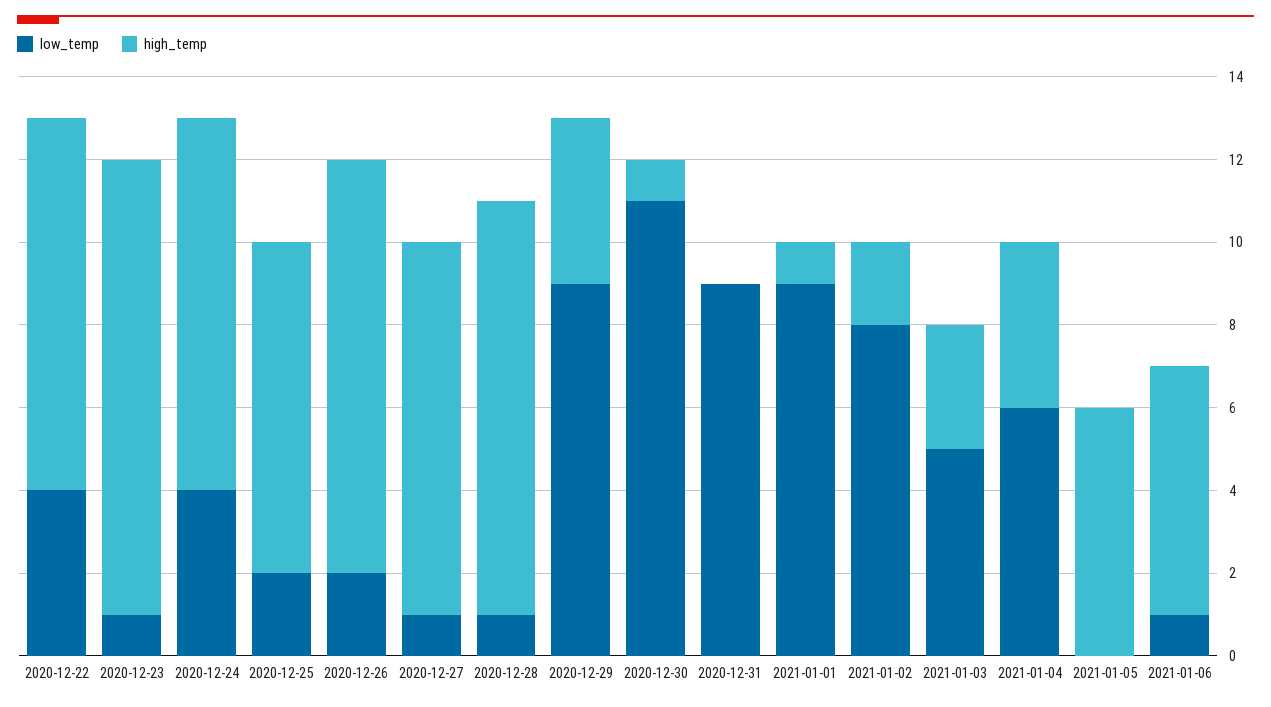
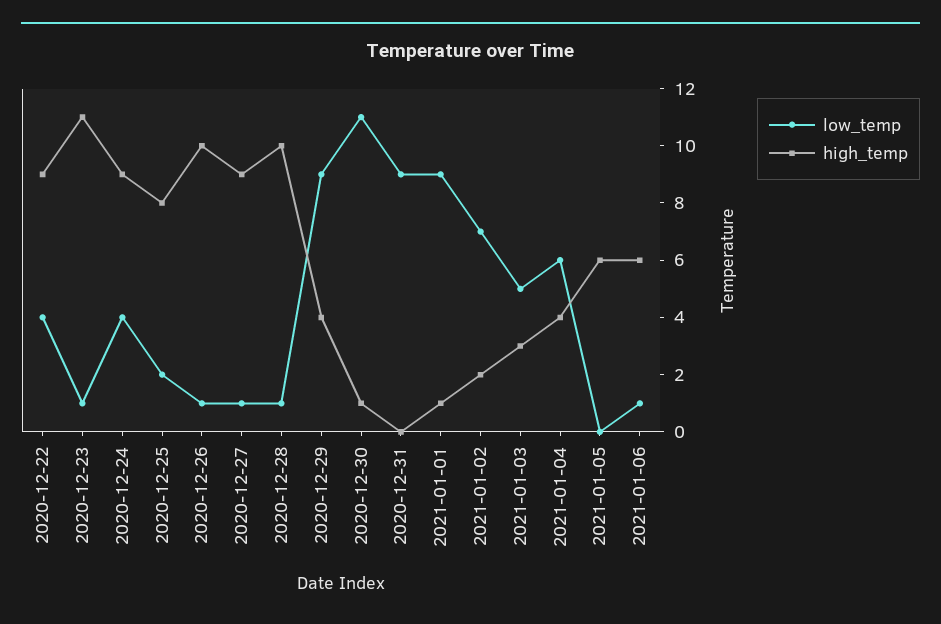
  {
    "low_temp": {
      "2020-12-22": 4,
      "2020-12-23": 1,
      "2020-12-24": 4,
      "2020-12-25": 2,
-     "2020-12-26": 2,
+     "2020-12-26": 1,
      "2020-12-27": 1,
      "2020-12-28": 1,
      "2020-12-29": 9,
      "2020-12-30": 11,
      "2020-12-31": 9,
      "2021-01-01": 9,
-     "2021-01-02": 8,
+     "2021-01-02": 7,
      "2021-01-03": 5,
      "2021-01-04": 6,
      "2021-01-05": 0,
      "2021-01-06": 1
    },
    "high_temp": {
      "2020-12-22": 9,
      "2020-12-23": 11,
      "2020-12-24": 9,
      "2020-12-25": 8,
      "2020-12-26": 10,
      "2020-12-27": 9,
      "2020-12-28": 10,
      "2020-12-29": 4,
      "2020-12-30": 1,
      "2020-12-31": 0,
      "2021-01-01": 1,
      "2021-01-02": 2,
      "2021-01-03": 3,
      "2021-01-04": 4,
      "2021-01-05": 6,
      "2021-01-06": 6
    }
  }

